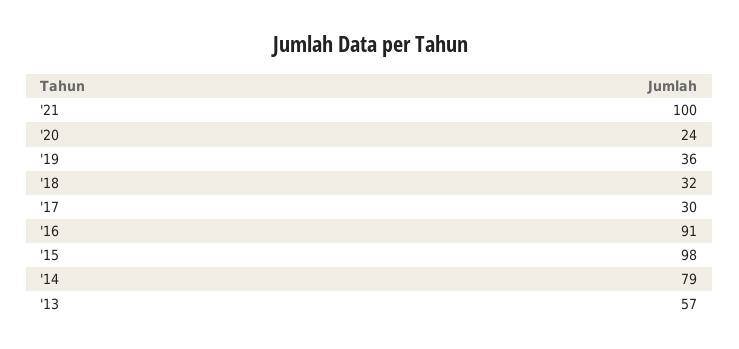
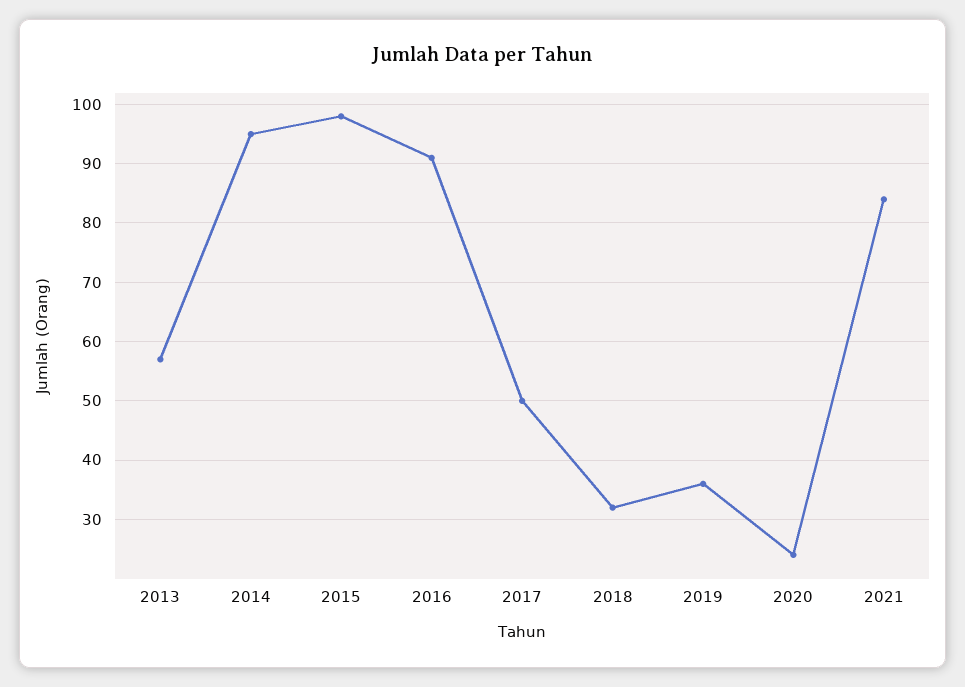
  {
-   "'21": 100,
+   "'21": 85,
    "'20": 24,
    "'19": 36,
    "'18": 32,
-   "'17": 30,
+   "'17": 50,
    "'16": 91,
    "'15": 98,
-   "'14": 79,
+   "'14": 95,
    "'13": 57
  }

